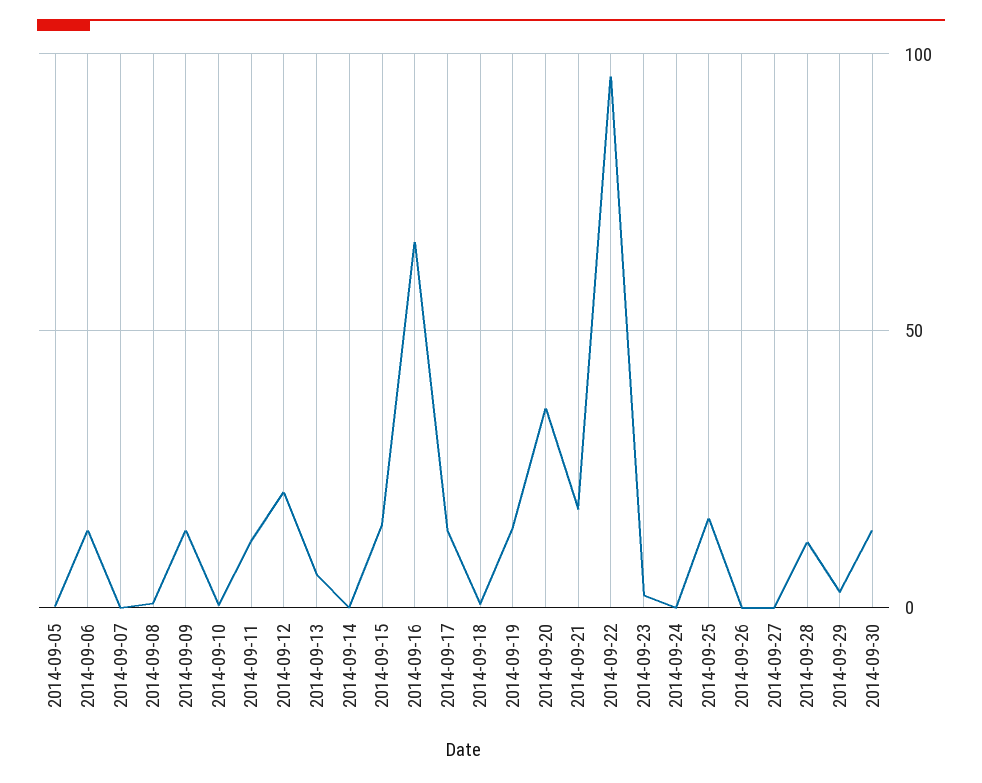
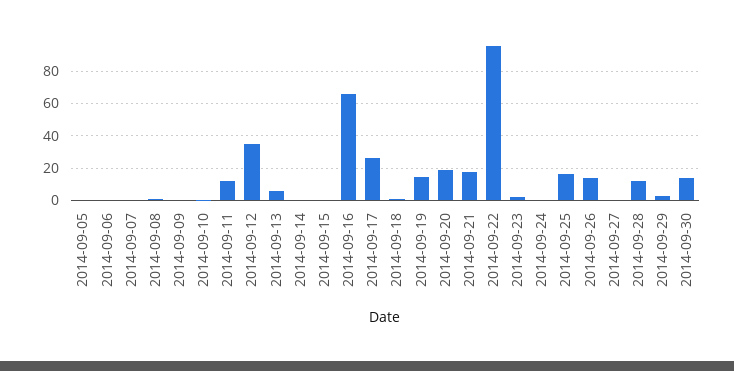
  {
    "2014-09-05": 0,
-   "2014-09-06": 15,
+   "2014-09-06": 0,
    "2014-09-07": 0,
    "2014-09-08": 0,
-   "2014-09-09": 15,
+   "2014-09-09": 0,
    "2014-09-10": 0,
    "2014-09-11": 10,
-   "2014-09-12": 20,
+   "2014-09-12": 35,
    "2014-09-13": 5,
    "2014-09-14": 0,
-   "2014-09-15": 15,
+   "2014-09-15": 0,
    "2014-09-16": 65,
-   "2014-09-17": 15,
+   "2014-09-17": 25,
    "2014-09-18": 0,
    "2014-09-19": 15,
-   "2014-09-20": 35,
+   "2014-09-20": 20,
    "2014-09-21": 20,
    "2014-09-22": 95,
    "2014-09-23": 0,
    "2014-09-24": 0,
    "2014-09-25": 15,
-   "2014-09-26": 0,
+   "2014-09-26": 15,
    "2014-09-27": 0,
    "2014-09-28": 10,
    "2014-09-29": 5,
    "2014-09-30": 15
  }

